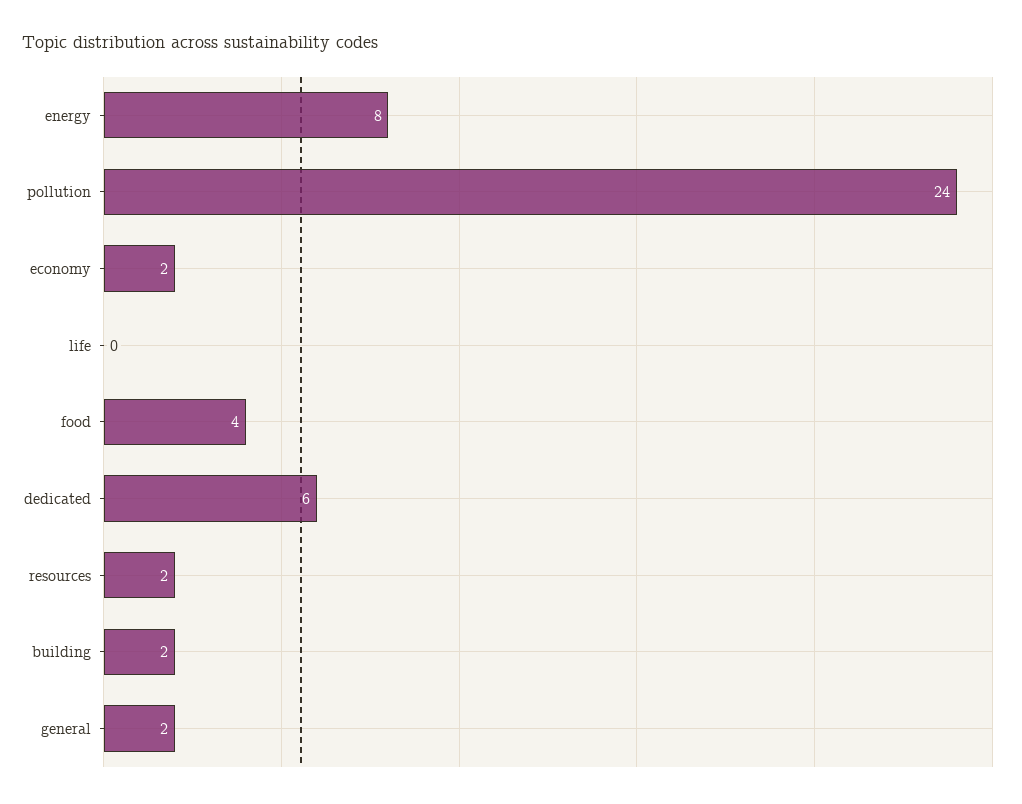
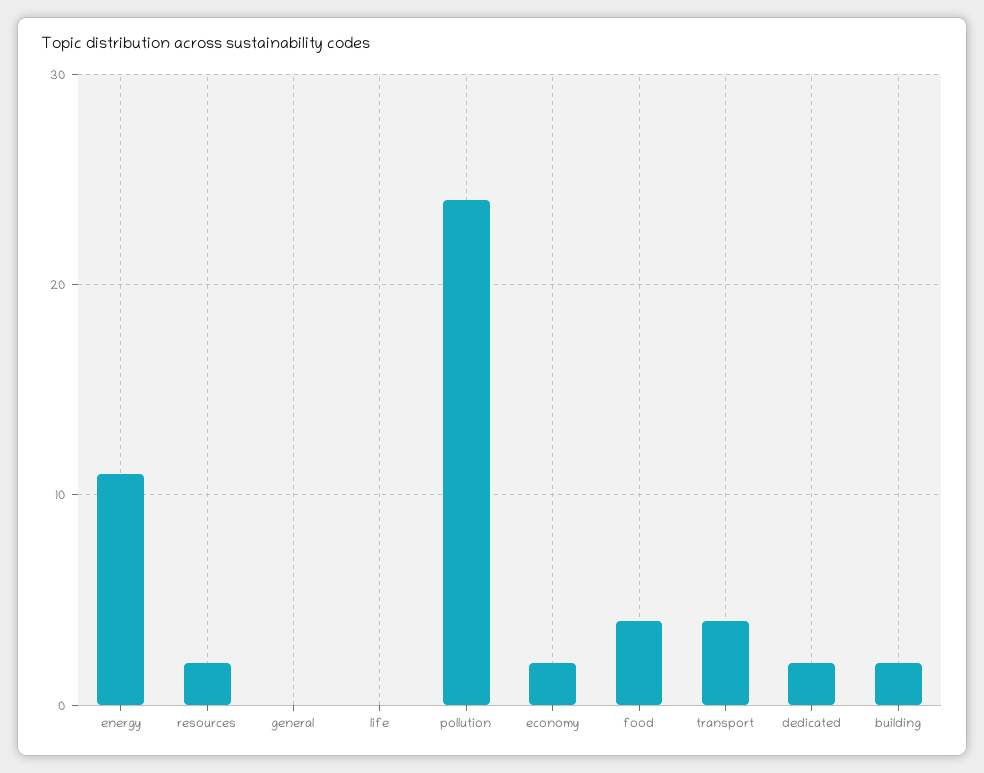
  {
-   "energy": 8,
+   "energy": 11,
    "pollution": 24,
    "economy": 2,
    "life": 0,
    "food": 4,
-   "dedicated": 6,
+   "dedicated": 2,
    "resources": 2,
    "building": 2,
-   "general": 2
+   "general": 0,
+   "transport": 4
  }

